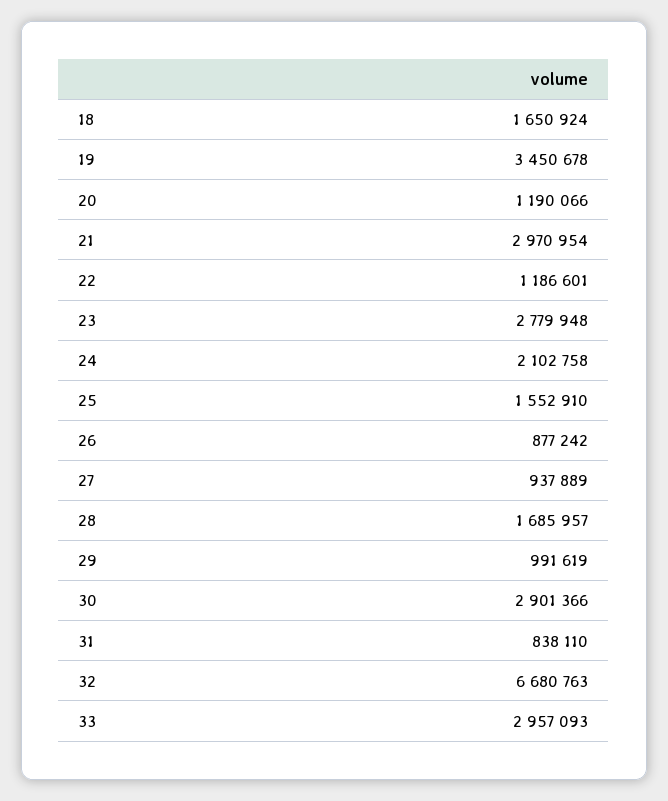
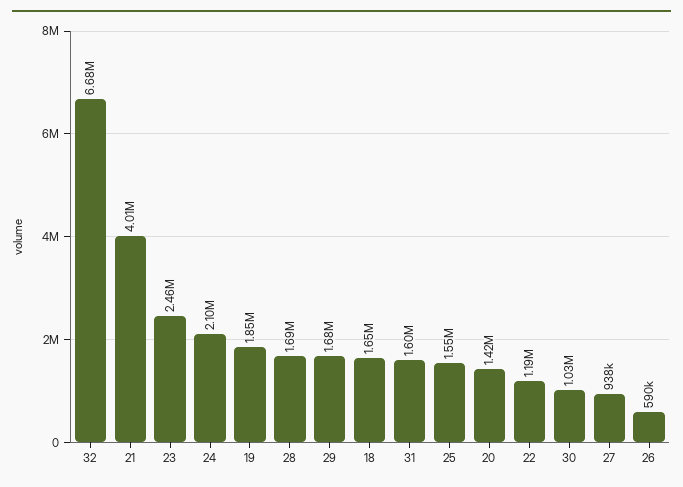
  {
    "18": 1650924,
-   "19": 3450678,
+   "19": 1850000,
-   "20": 1190066,
+   "20": 1420000,
-   "21": 2970954,
+   "21": 4010000,
    "22": 1186601,
-   "23": 2779948,
+   "23": 2460000,
    "24": 2102758,
    "25": 1552910,
-   "26": 877242,
+   "26": 590000,
    "27": 937889,
    "28": 1685957,
-   "29": 991619,
+   "29": 1680000,
-   "30": 2901366,
+   "30": 1030000,
-   "31": 838110,
+   "31": 1600000,
-   "32": 6680763,
+   "32": 6680763
-   "33": 2957093
  }

